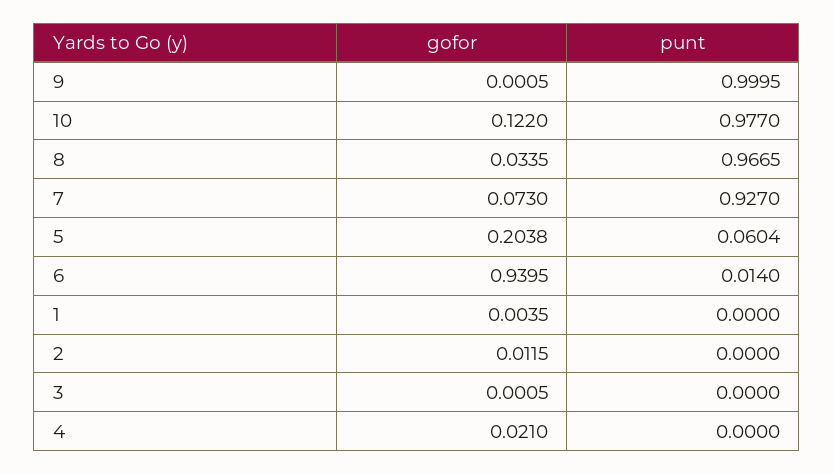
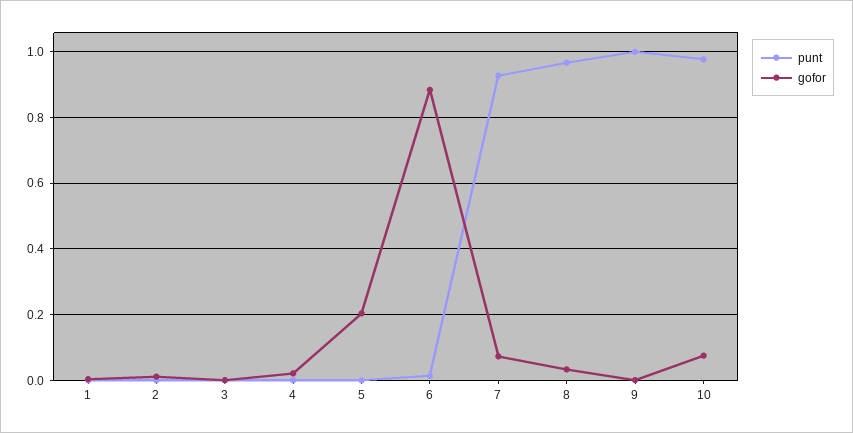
  {
    "gofor": {
      "9": 0.0005,
-     "10": 0.122,
+     "10": 0.08,
      "8": 0.0335,
      "7": 0.073,
      "5": 0.2038,
-     "6": 0.9395,
+     "6": 0.88,
      "1": 0.0035,
      "2": 0.0115,
      "3": 0.0005,
      "4": 0.021
    },
    "punt": {
      "9": 0.9995,
      "10": 0.977,
      "8": 0.9665,
      "7": 0.927,
-     "5": 0.0604,
+     "5": 0,
      "6": 0.014,
      "1": 0,
      "2": 0,
      "3": 0,
      "4": 0
    }
  }

